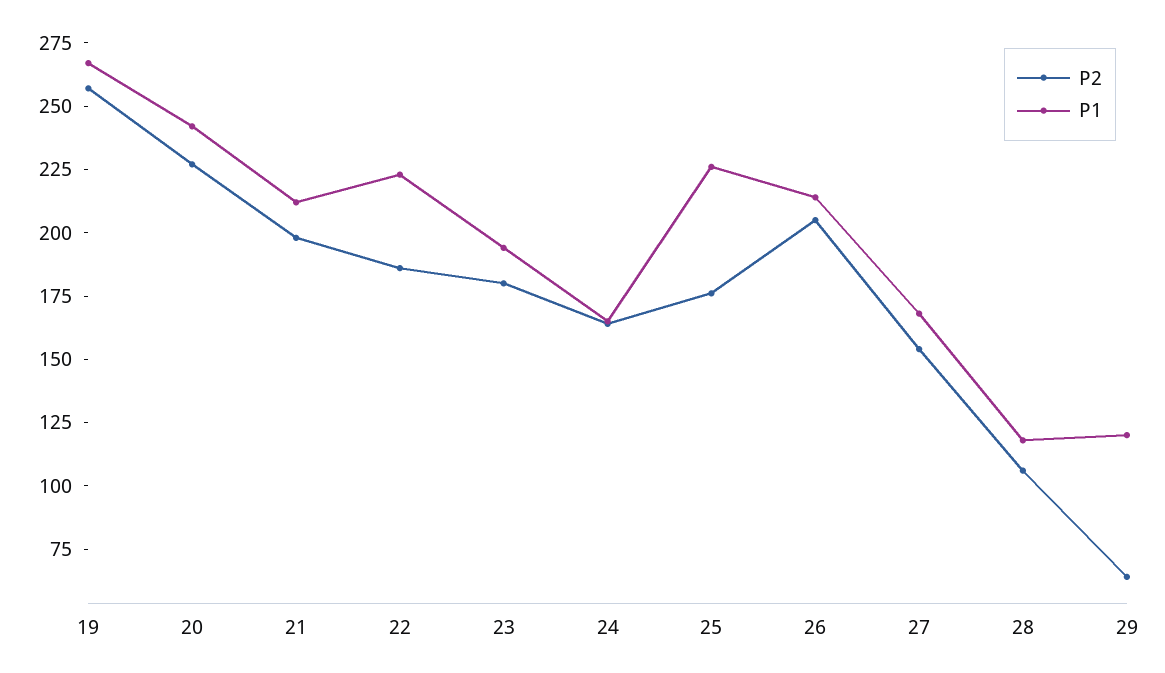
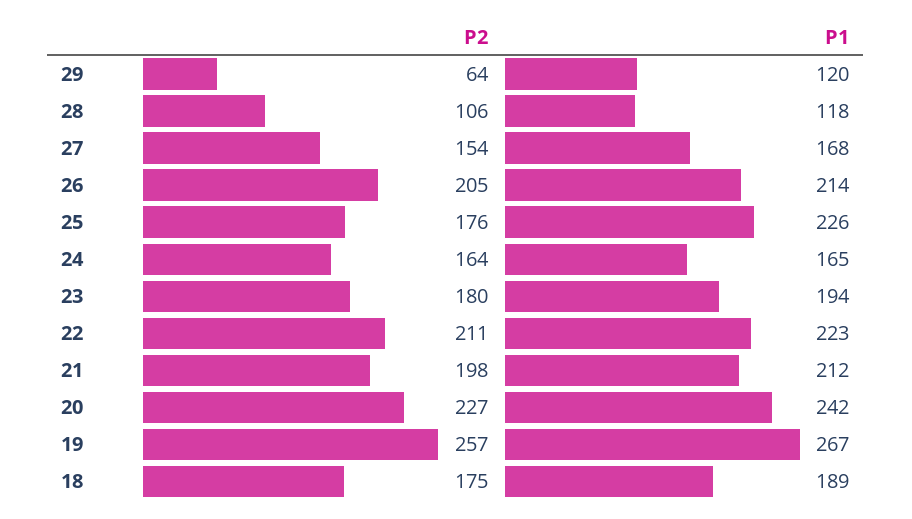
  {
    "P2": {
      "19": 257,
      "20": 227,
      "21": 198,
-     "22": 185,
+     "22": 211,
      "23": 180,
      "24": 164,
      "25": 176,
      "26": 205,
      "27": 154,
      "28": 106,
-     "29": 64
+     "29": 64,
+     "18": 175
    },
    "P1": {
      "19": 267,
      "20": 242,
      "21": 212,
      "22": 223,
      "23": 194,
      "24": 165,
      "25": 226,
      "26": 214,
      "27": 168,
      "28": 118,
-     "29": 120
+     "29": 120,
+     "18": 189
    }
  }

